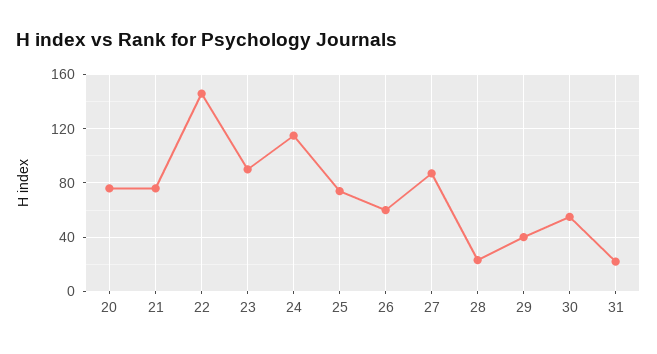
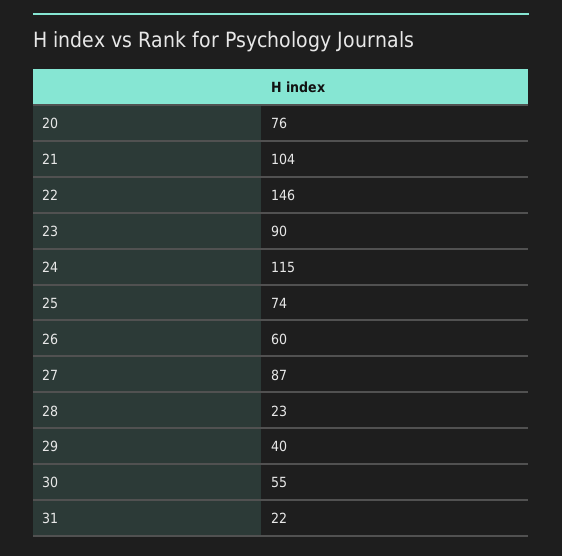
  {
    "20": 76,
-   "21": 75,
+   "21": 104,
    "22": 146,
    "23": 90,
    "24": 115,
    "25": 74,
    "26": 60,
    "27": 87,
    "28": 23,
    "29": 40,
    "30": 55,
    "31": 22
  }

